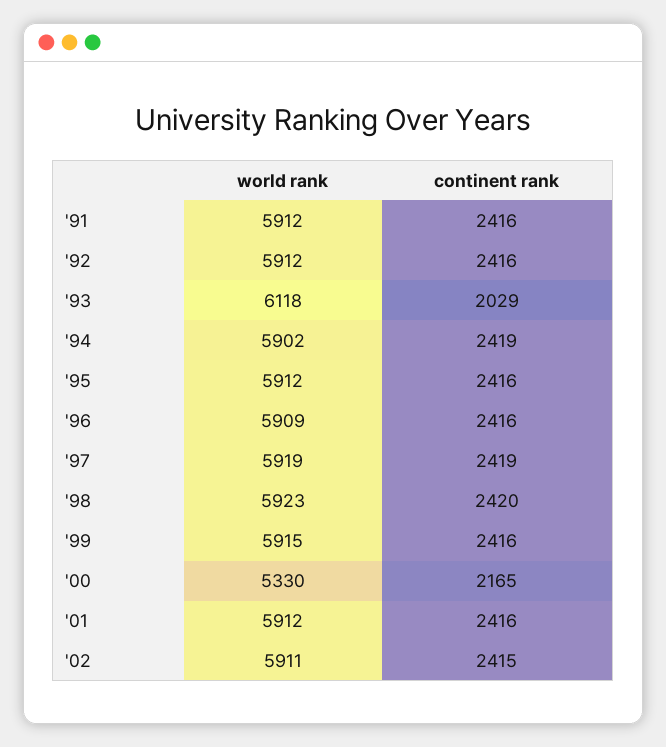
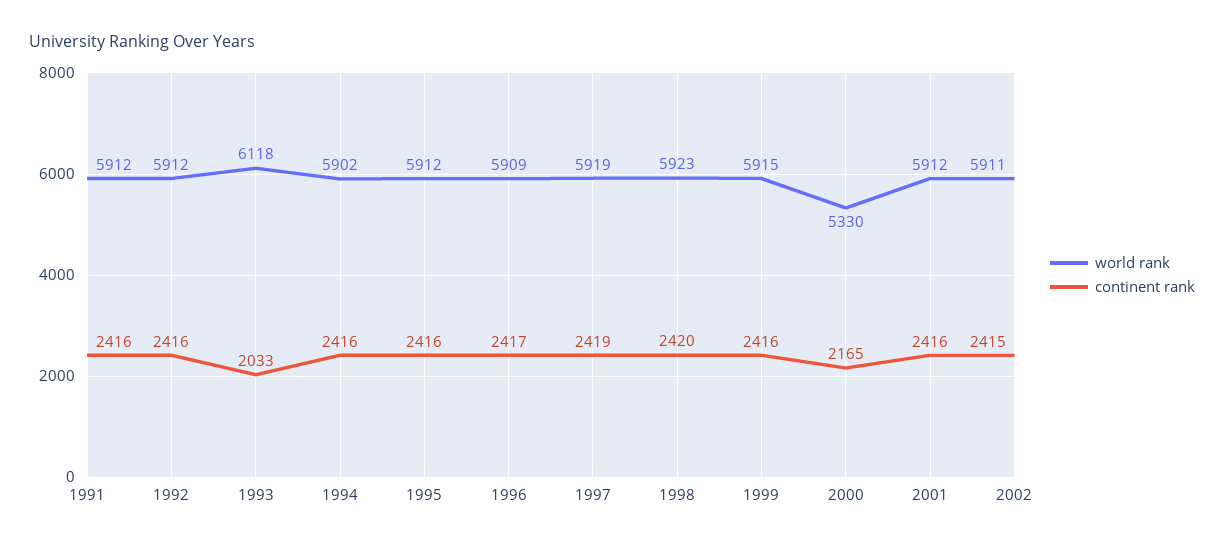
  {
    "world rank": {
      "'91": 5912,
      "'92": 5912,
      "'93": 6118,
      "'94": 5902,
      "'95": 5912,
      "'96": 5909,
      "'97": 5919,
      "'98": 5923,
      "'99": 5915,
      "'00": 5330,
      "'01": 5912,
      "'02": 5911
    },
    "continent rank": {
      "'91": 2416,
      "'92": 2416,
-     "'93": 2029,
+     "'93": 2033,
-     "'94": 2419,
+     "'94": 2416,
      "'95": 2416,
-     "'96": 2416,
+     "'96": 2417,
      "'97": 2419,
      "'98": 2420,
      "'99": 2416,
      "'00": 2165,
      "'01": 2416,
      "'02": 2415
    }
  }

